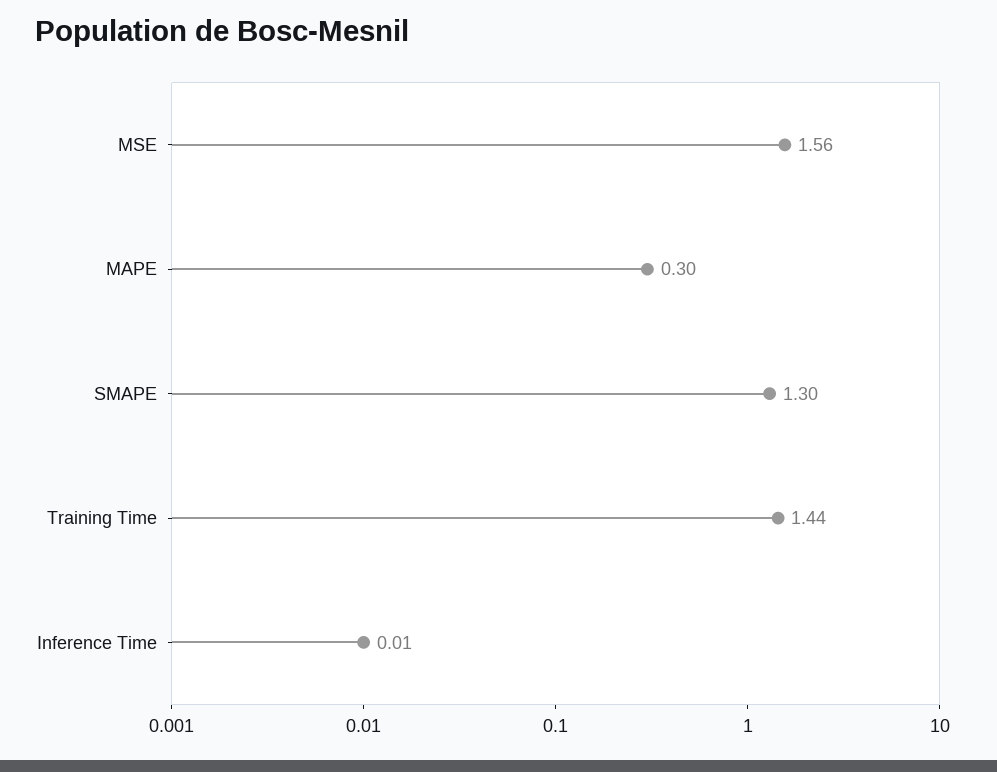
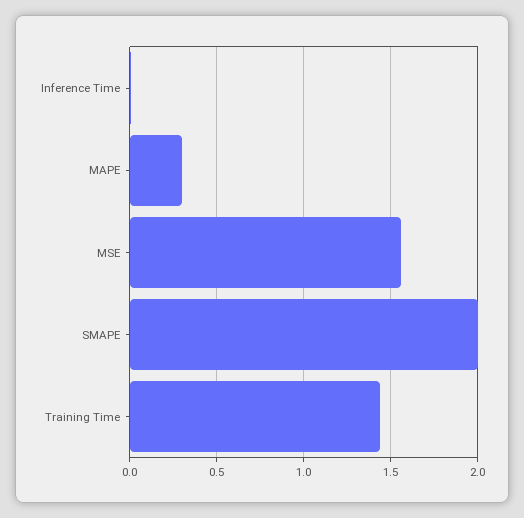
  {
    "MSE": 1.56,
    "MAPE": 0.3,
-   "SMAPE": 1.3,
+   "SMAPE": 2,
    "Training Time": 1.44,
    "Inference Time": 0.01
  }

